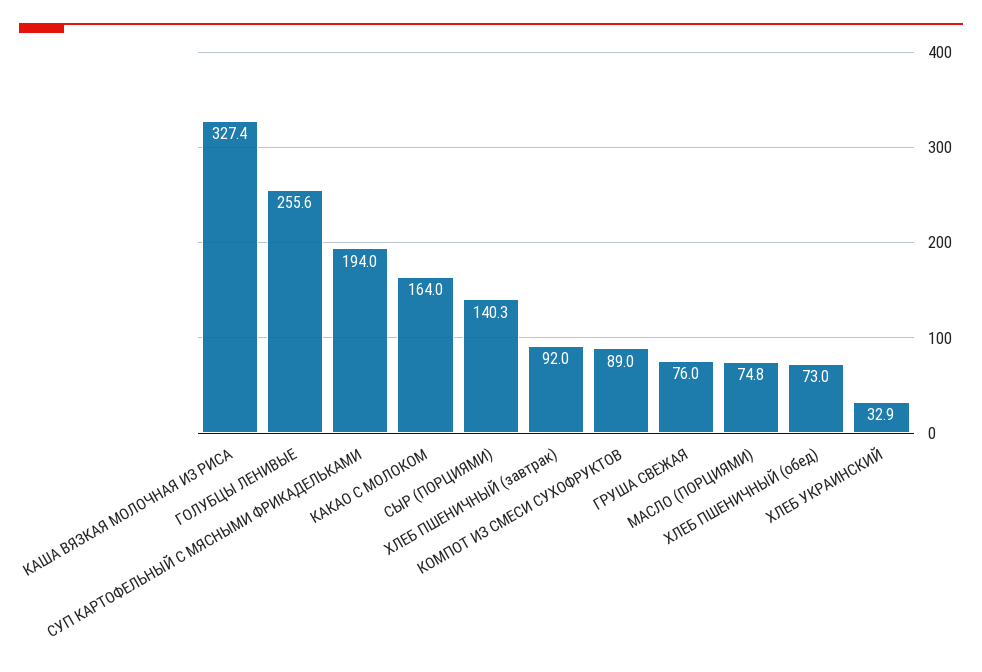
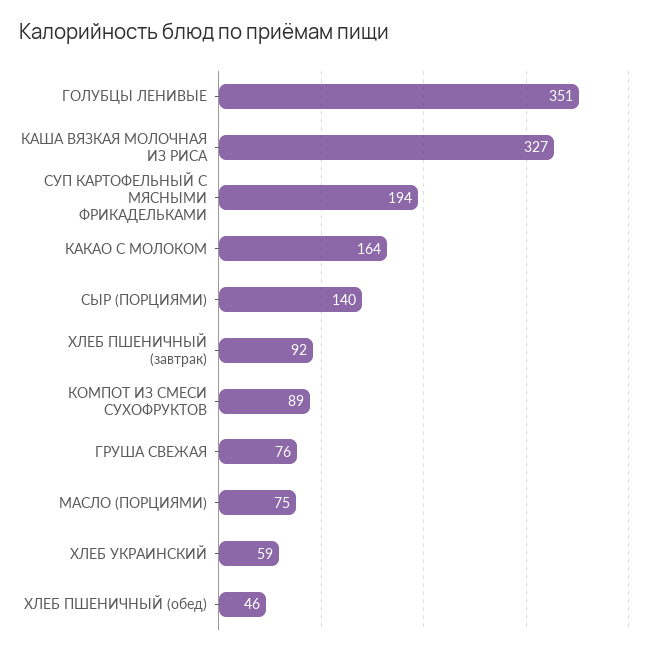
  {
    "КАША ВЯЗКАЯ МОЛОЧНАЯ ИЗ РИСА": 327.4,
-   "ГОЛУБЦЫ ЛЕНИВЫЕ": 255.6,
+   "ГОЛУБЦЫ ЛЕНИВЫЕ": 351,
    "СУП КАРТОФЕЛЬНЫЙ С МЯСНЫМИ ФРИКАДЕЛЬКАМИ": 194,
    "КАКАО С МОЛОКОМ": 164,
    "СЫР (ПОРЦИЯМИ)": 140.3,
    "ХЛЕБ ПШЕНИЧНЫЙ (завтрак)": 92,
    "КОМПОТ ИЗ СМЕСИ СУХОФРУКТОВ": 89,
    "ГРУША СВЕЖАЯ": 76,
    "МАСЛО (ПОРЦИЯМИ)": 74.8,
-   "ХЛЕБ ПШЕНИЧНЫЙ (обед)": 73,
+   "ХЛЕБ ПШЕНИЧНЫЙ (обед)": 46,
-   "ХЛЕБ УКРАИНСКИЙ": 32.9
+   "ХЛЕБ УКРАИНСКИЙ": 59
  }

